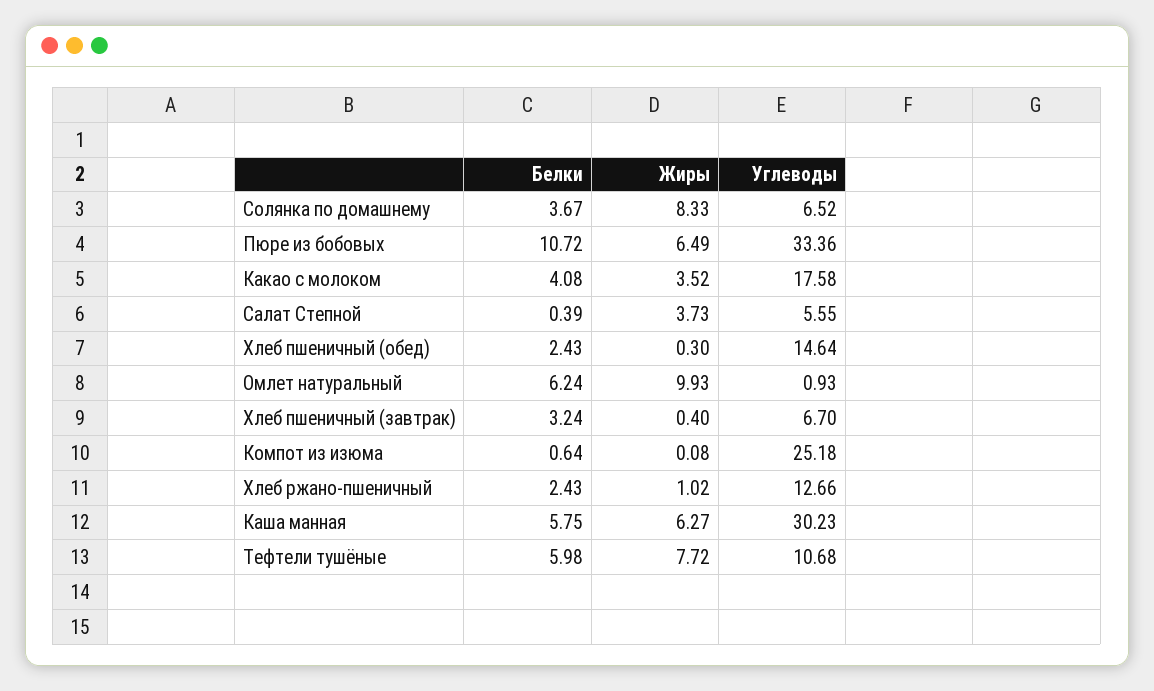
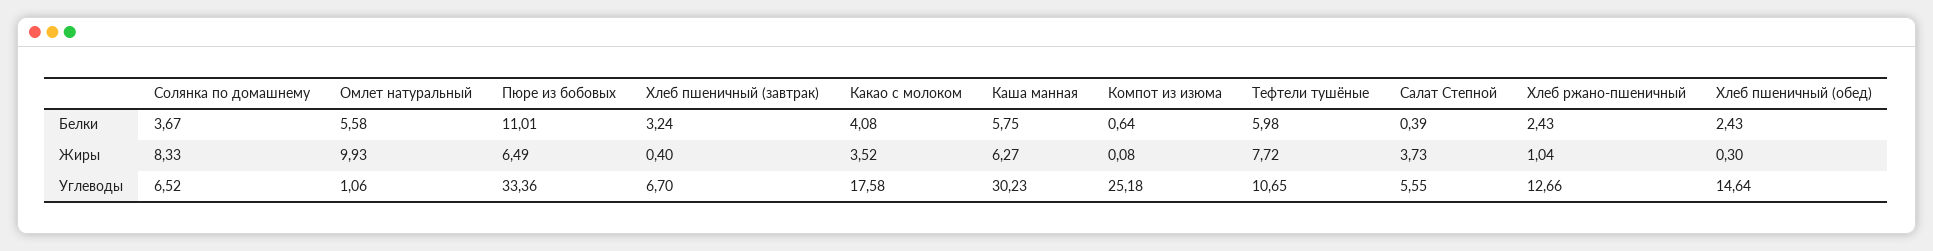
  {
    "Белки": {
      "Солянка по домашнему": 3.67,
-     "Пюре из бобовых": 10.72,
+     "Пюре из бобовых": 11.01,
      "Какао с молоком": 4.08,
      "Салат Степной": 0.39,
      "Хлеб пшеничный (обед)": 2.43,
-     "Омлет натуральный": 6.24,
+     "Омлет натуральный": 5.58,
      "Хлеб пшеничный (завтрак)": 3.24,
      "Компот из изюма": 0.64,
      "Хлеб ржано-пшеничный": 2.43,
      "Каша манная": 5.75,
      "Тефтели тушёные": 5.98
    },
    "Жиры": {
      "Солянка по домашнему": 8.33,
      "Пюре из бобовых": 6.49,
      "Какао с молоком": 3.52,
      "Салат Степной": 3.73,
      "Хлеб пшеничный (обед)": 0.3,
      "Омлет натуральный": 9.93,
      "Хлеб пшеничный (завтрак)": 0.4,
      "Компот из изюма": 0.08,
-     "Хлеб ржано-пшеничный": 1.02,
+     "Хлеб ржано-пшеничный": 1.04,
      "Каша манная": 6.27,
      "Тефтели тушёные": 7.72
    },
    "Углеводы": {
      "Солянка по домашнему": 6.52,
      "Пюре из бобовых": 33.36,
      "Какао с молоком": 17.58,
      "Салат Степной": 5.55,
      "Хлеб пшеничный (обед)": 14.64,
-     "Омлет натуральный": 0.93,
+     "Омлет натуральный": 1.06,
      "Хлеб пшеничный (завтрак)": 6.7,
      "Компот из изюма": 25.18,
      "Хлеб ржано-пшеничный": 12.66,
      "Каша манная": 30.23,
-     "Тефтели тушёные": 10.68
+     "Тефтели тушёные": 10.65
    }
  }

